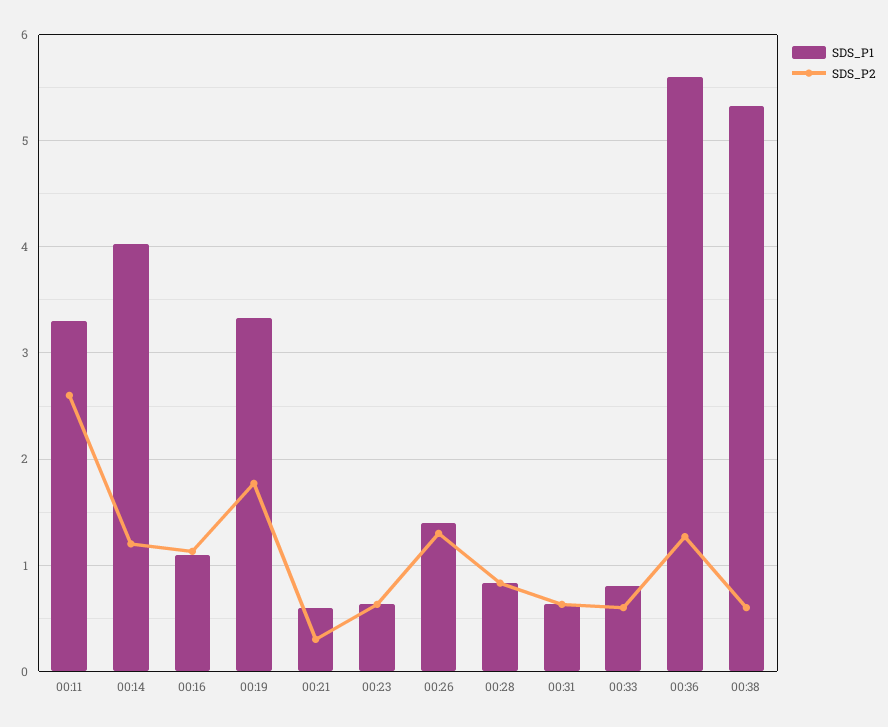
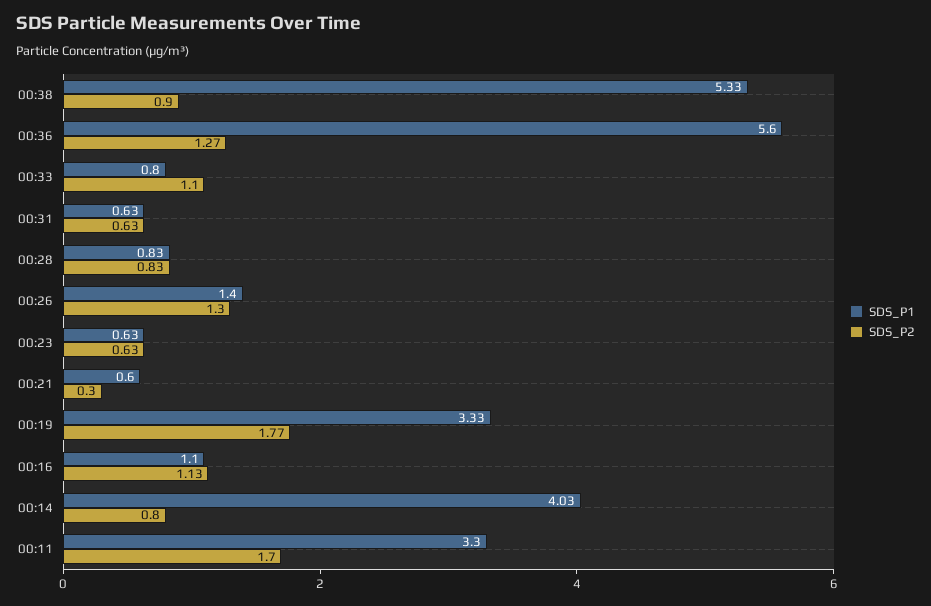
  {
    "SDS_P1": {
      "00:11": 3.3,
      "00:14": 4.03,
      "00:16": 1.1,
      "00:19": 3.33,
      "00:21": 0.6,
      "00:23": 0.63,
      "00:26": 1.4,
      "00:28": 0.83,
      "00:31": 0.63,
      "00:33": 0.8,
      "00:36": 5.6,
      "00:38": 5.33
    },
    "SDS_P2": {
-     "00:11": 2.6,
+     "00:11": 1.7,
-     "00:14": 1.2,
+     "00:14": 0.8,
      "00:16": 1.13,
      "00:19": 1.77,
      "00:21": 0.3,
      "00:23": 0.63,
      "00:26": 1.3,
      "00:28": 0.83,
      "00:31": 0.63,
-     "00:33": 0.6,
+     "00:33": 1.1,
      "00:36": 1.27,
-     "00:38": 0.6
+     "00:38": 0.9
    }
  }

